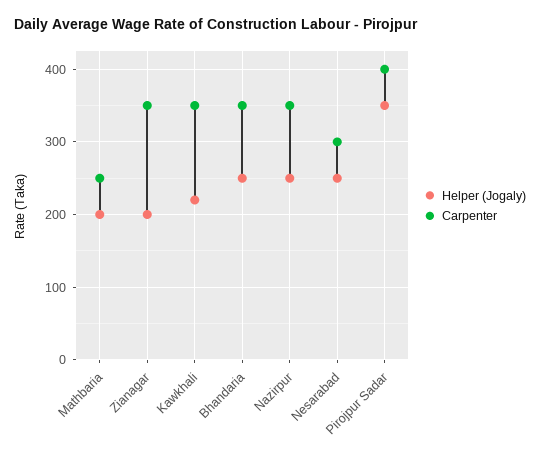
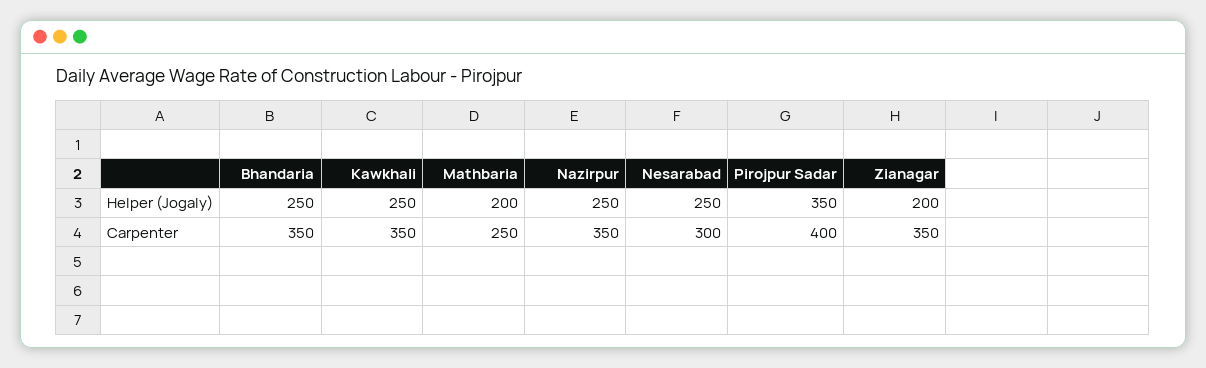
  {
    "Helper (Jogaly)": {
      "Mathbaria": 200,
      "Zianagar": 200,
-     "Kawkhali": 220,
+     "Kawkhali": 250,
      "Bhandaria": 250,
      "Nazirpur": 250,
      "Nesarabad": 250,
      "Pirojpur Sadar": 350
    },
    "Carpenter": {
      "Mathbaria": 250,
      "Zianagar": 350,
      "Kawkhali": 350,
      "Bhandaria": 350,
      "Nazirpur": 350,
      "Nesarabad": 300,
      "Pirojpur Sadar": 400
    }
  }

